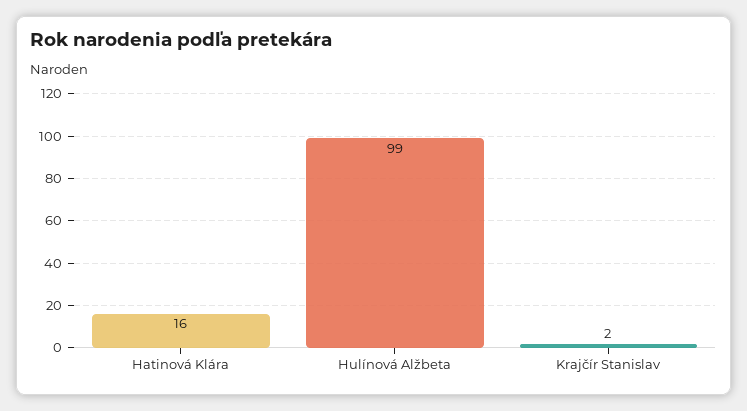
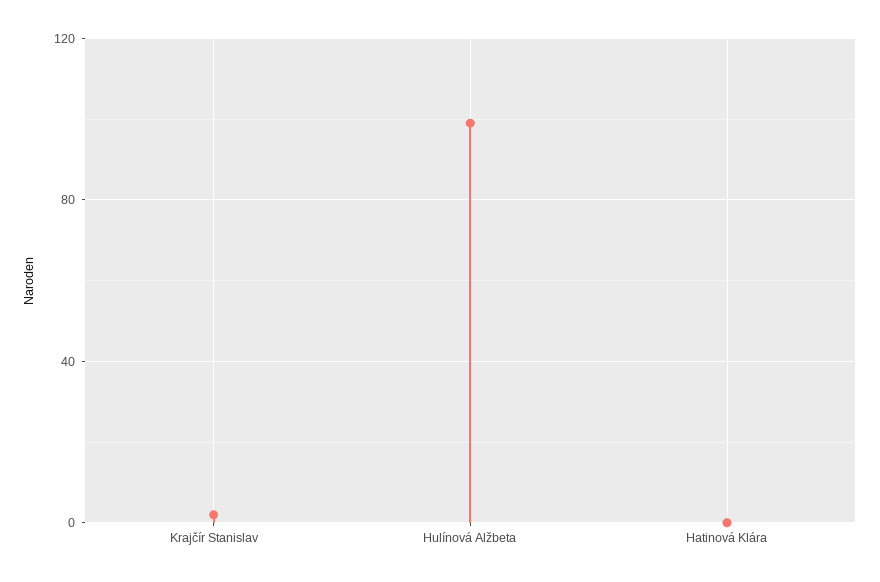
  {
-   "Hatinová Klára": 16,
+   "Hatinová Klára": 0,
    "Hulínová Alžbeta": 99,
    "Krajčír Stanislav": 2
  }

